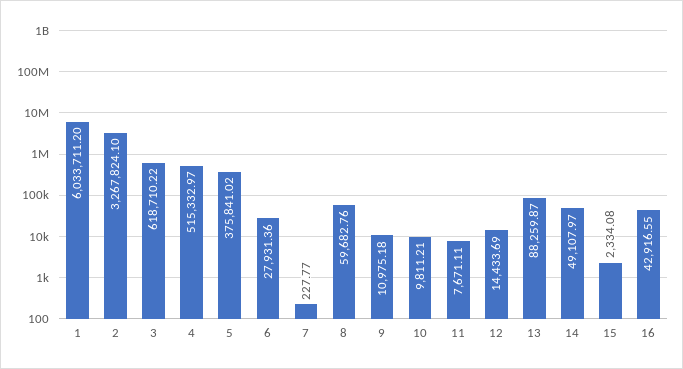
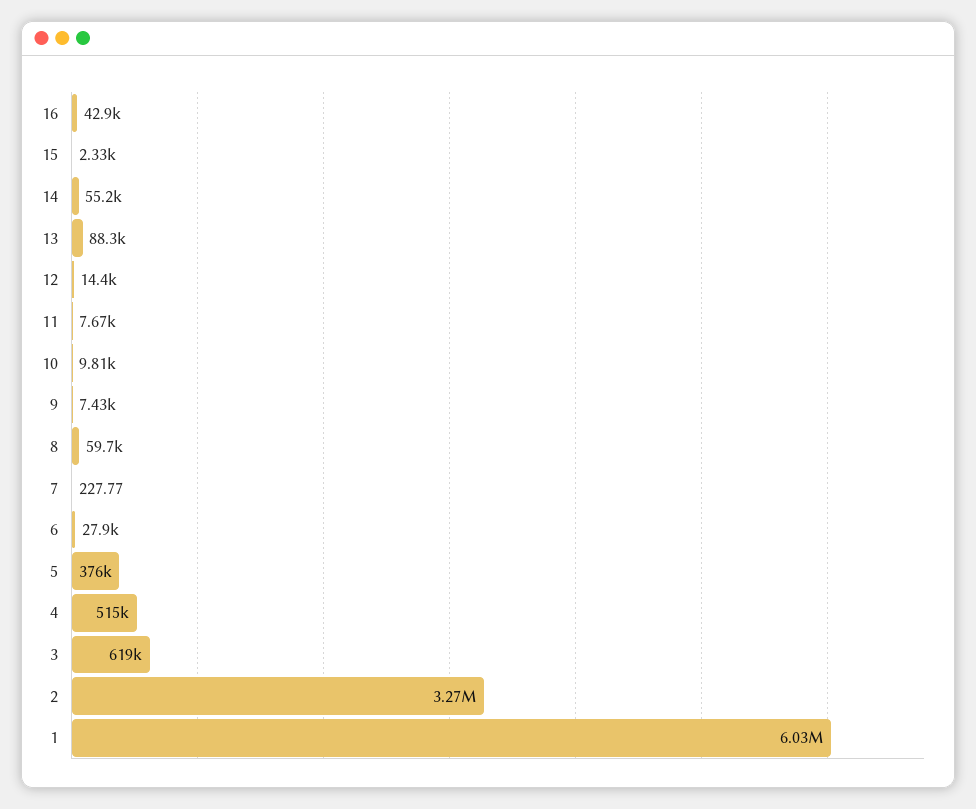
  {
    "1": 6033711.2,
    "2": 3267824.1,
    "3": 618710.22,
    "4": 515332.97,
    "5": 375841.02,
    "6": 27931.36,
    "7": 227.77,
    "8": 59682.76,
-   "9": 10975.18,
+   "9": 7430,
    "10": 9811.21,
    "11": 7671.11,
    "12": 14433.69,
    "13": 88259.87,
-   "14": 49107.97,
+   "14": 55200,
    "15": 2334.08,
    "16": 42916.55
  }

